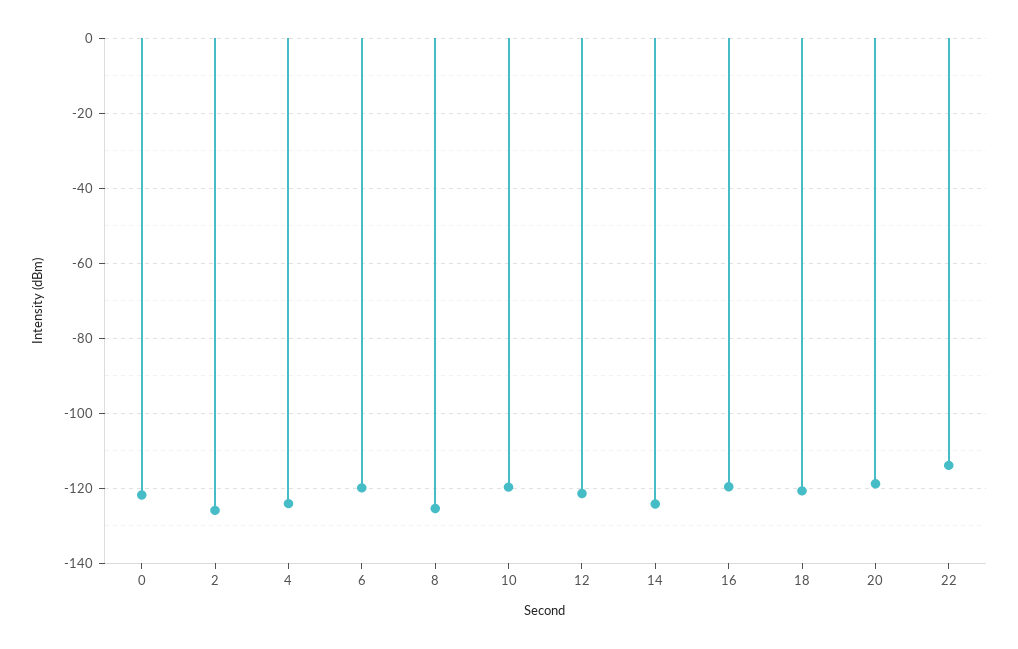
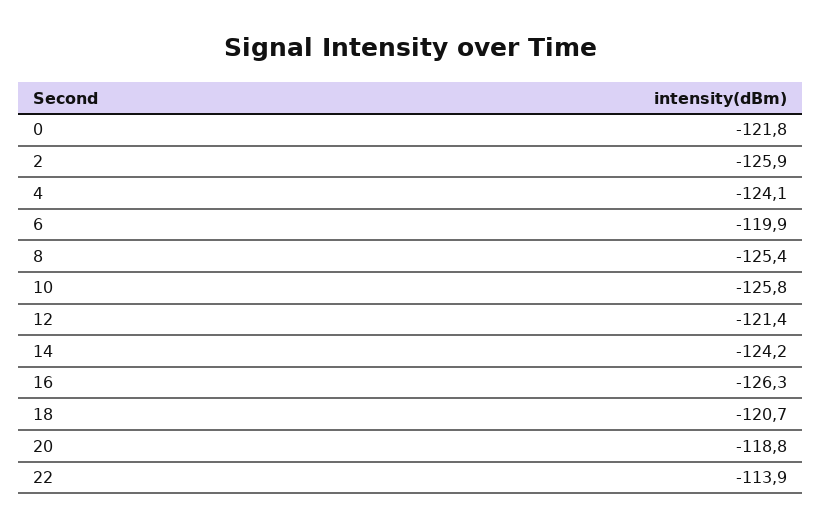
  {
    "0": -121.8,
    "2": -125.9,
    "4": -124.1,
    "6": -119.9,
    "8": -125.4,
-   "10": -120,
+   "10": -125.8,
    "12": -121.4,
    "14": -124.2,
-   "16": -120,
+   "16": -126.3,
    "18": -120.7,
    "20": -118.8,
    "22": -113.9
  }

